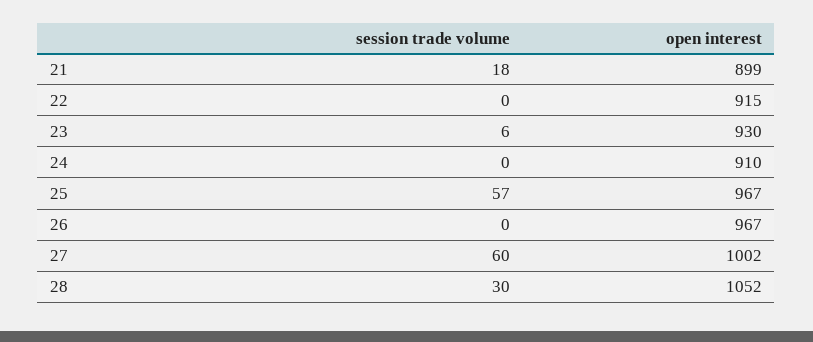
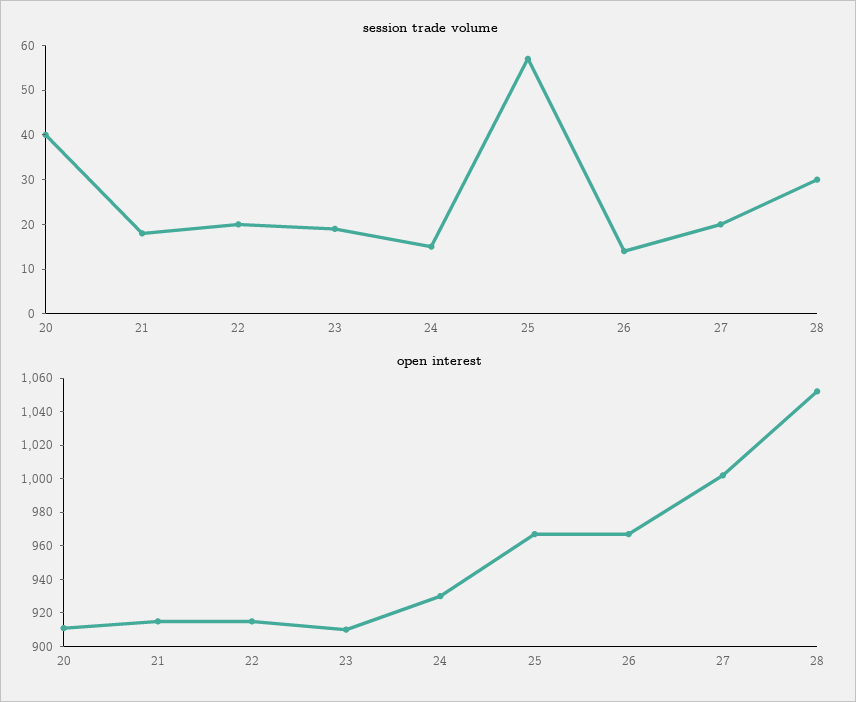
  {
    "session trade volume": {
      "21": 18,
-     "22": 0,
+     "22": 20,
-     "23": 6,
+     "23": 20,
-     "24": 0,
+     "24": 15,
      "25": 57,
-     "26": 0,
+     "26": 15,
-     "27": 60,
+     "27": 20,
-     "28": 30
+     "28": 30,
+     "20": 40
    },
    "open interest": {
-     "21": 899,
+     "21": 915,
      "22": 915,
-     "23": 930,
+     "23": 910,
-     "24": 910,
+     "24": 930,
      "25": 967,
      "26": 967,
      "27": 1002,
-     "28": 1052
+     "28": 1052,
+     "20": 910
    }
  }

